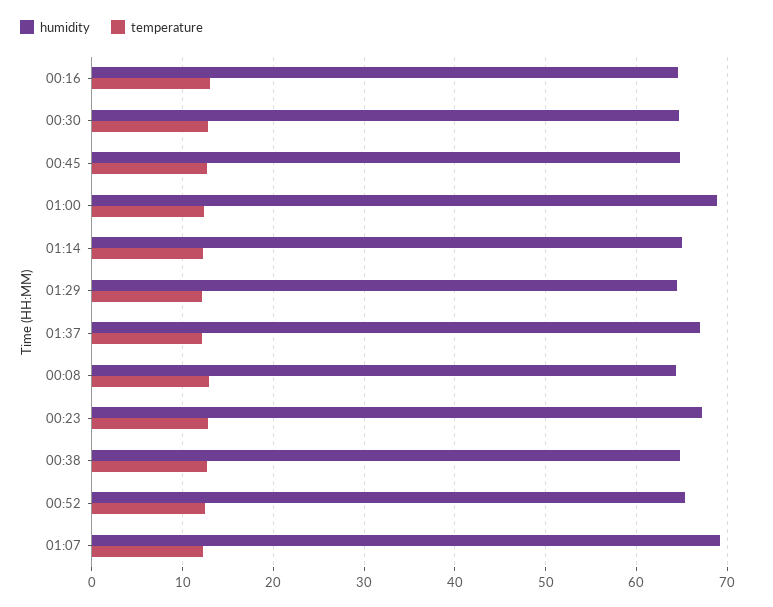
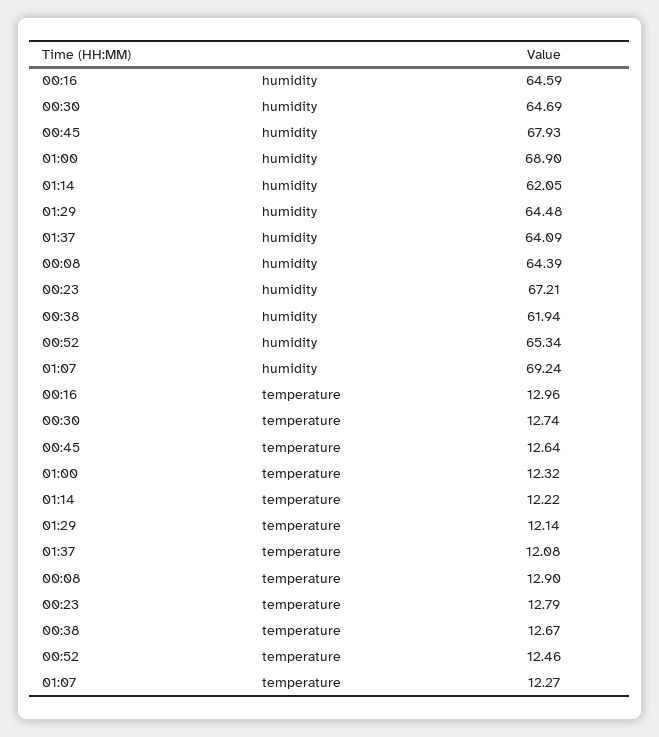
  {
    "humidity": {
      "00:16": 64.59,
      "00:30": 64.69,
-     "00:45": 65,
+     "00:45": 67.93,
      "01:00": 68.9,
-     "01:14": 65,
+     "01:14": 62.05,
      "01:29": 64.48,
-     "01:37": 67,
+     "01:37": 64.09,
      "00:08": 64.39,
      "00:23": 67.21,
-     "00:38": 65,
+     "00:38": 61.94,
      "00:52": 65.34,
      "01:07": 69.24
    },
    "temperature": {
      "00:16": 12.96,
      "00:30": 12.74,
      "00:45": 12.64,
      "01:00": 12.32,
      "01:14": 12.22,
      "01:29": 12.14,
      "01:37": 12.08,
      "00:08": 12.9,
      "00:23": 12.79,
      "00:38": 12.67,
      "00:52": 12.46,
      "01:07": 12.27
    }
  }

